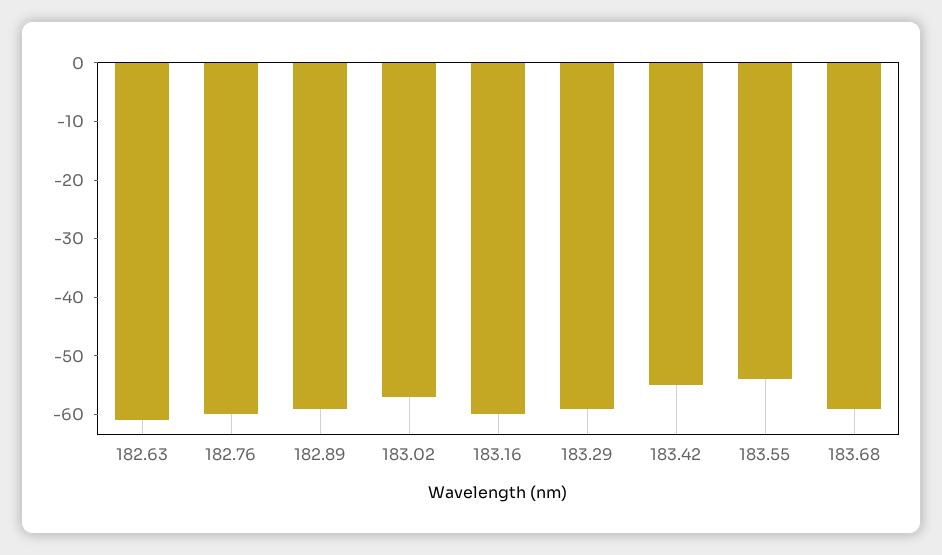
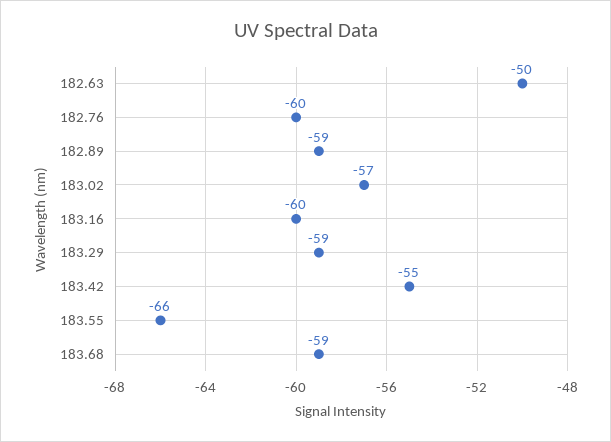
  {
-   "182.63": -60,
+   "182.63": -50,
    "182.76": -60,
    "182.89": -59,
    "183.02": -57,
    "183.16": -60,
    "183.29": -59,
    "183.42": -55,
-   "183.55": -55,
+   "183.55": -66,
    "183.68": -59
  }

